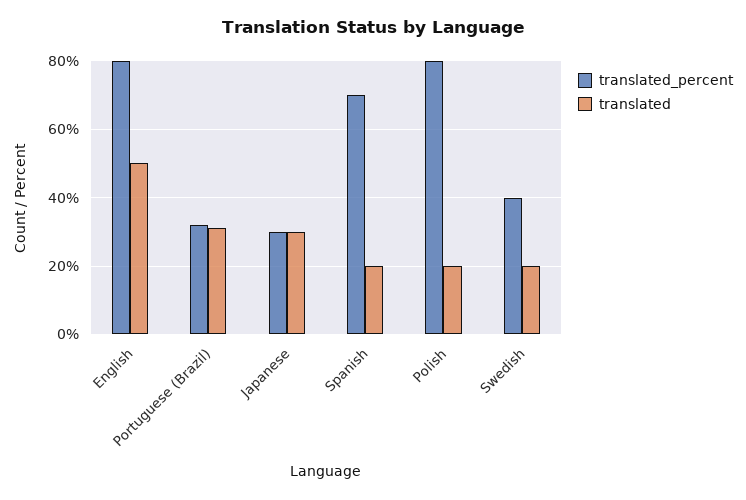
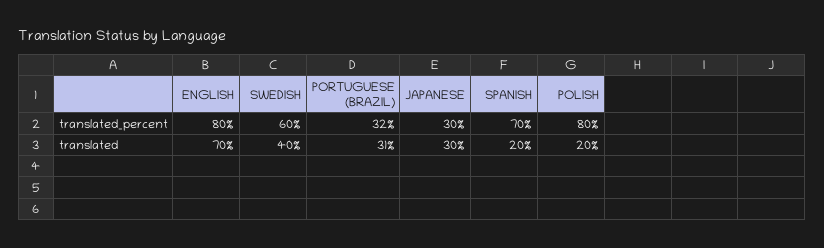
  {
    "translated_percent": {
      "English": 80,
      "Portuguese (Brazil)": 32,
      "Japanese": 30,
      "Spanish": 70,
      "Polish": 80,
-     "Swedish": 40
+     "Swedish": 60
    },
    "translated": {
-     "English": 50,
+     "English": 70,
      "Portuguese (Brazil)": 31,
      "Japanese": 30,
      "Spanish": 20,
      "Polish": 20,
-     "Swedish": 20
+     "Swedish": 40
    }
  }

